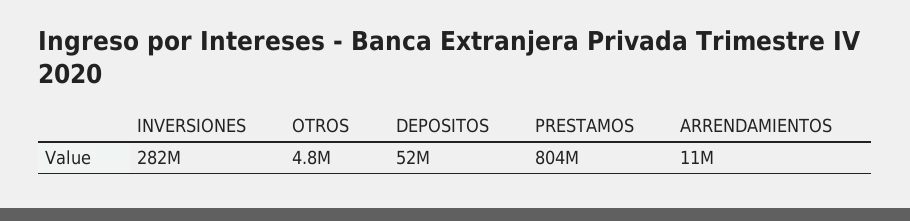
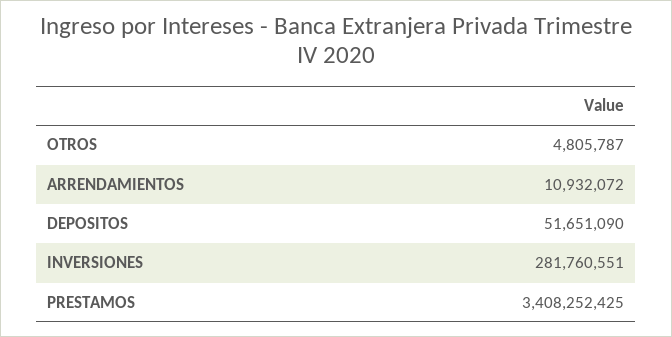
  {
    "INVERSIONES": 281760551,
    "OTROS": 4805787,
    "DEPOSITOS": 51651090,
-   "PRESTAMOS": 804000000,
+   "PRESTAMOS": 3408252425,
    "ARRENDAMIENTOS": 10932072
  }

